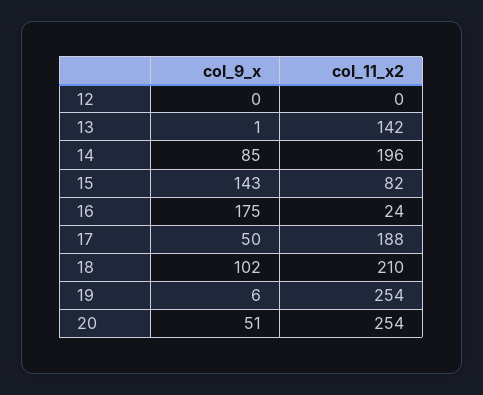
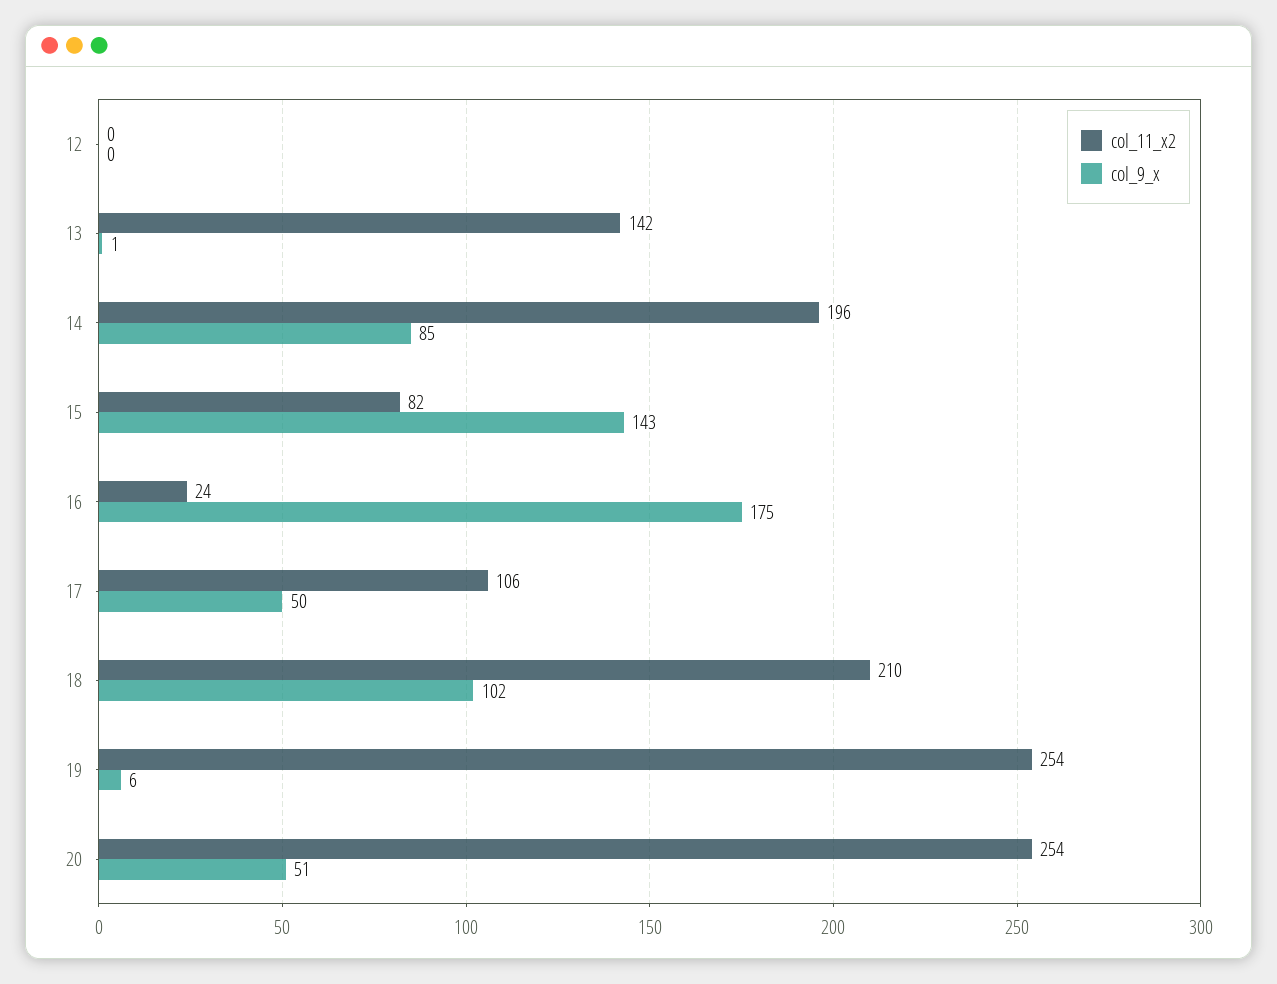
  {
    "col_9_x": {
      "12": 0,
      "13": 1,
      "14": 85,
      "15": 143,
      "16": 175,
      "17": 50,
      "18": 102,
      "19": 6,
      "20": 51
    },
    "col_11_x2": {
      "12": 0,
      "13": 142,
      "14": 196,
      "15": 82,
      "16": 24,
-     "17": 188,
+     "17": 106,
      "18": 210,
      "19": 254,
      "20": 254
    }
  }

